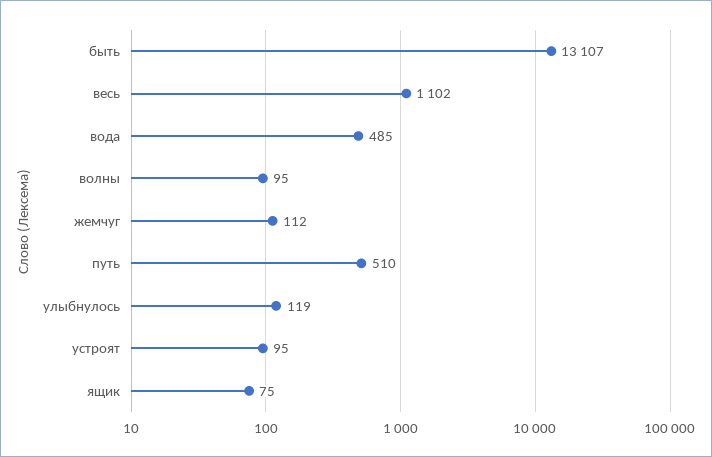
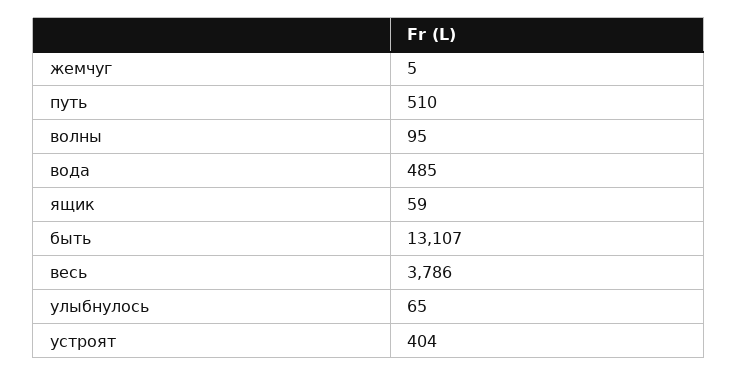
  {
    "быть": 13107,
-   "весь": 1102,
+   "весь": 3786,
    "вода": 485,
    "волны": 95,
-   "жемчуг": 112,
+   "жемчуг": 5,
    "путь": 510,
-   "улыбнулось": 119,
+   "улыбнулось": 65,
-   "устроят": 95,
+   "устроят": 404,
-   "ящик": 75
+   "ящик": 59
  }

